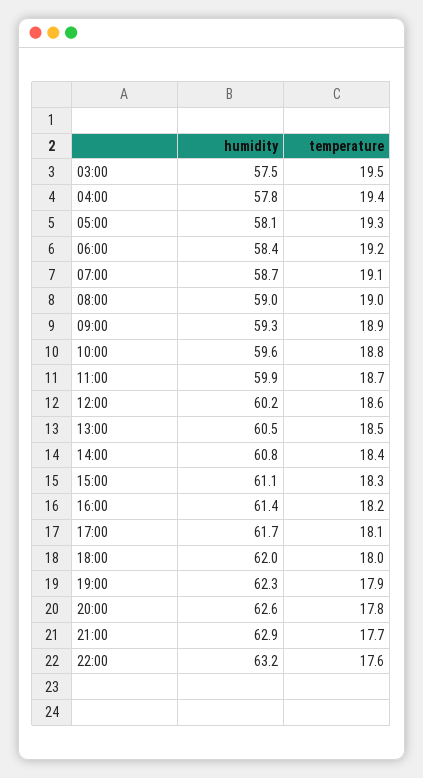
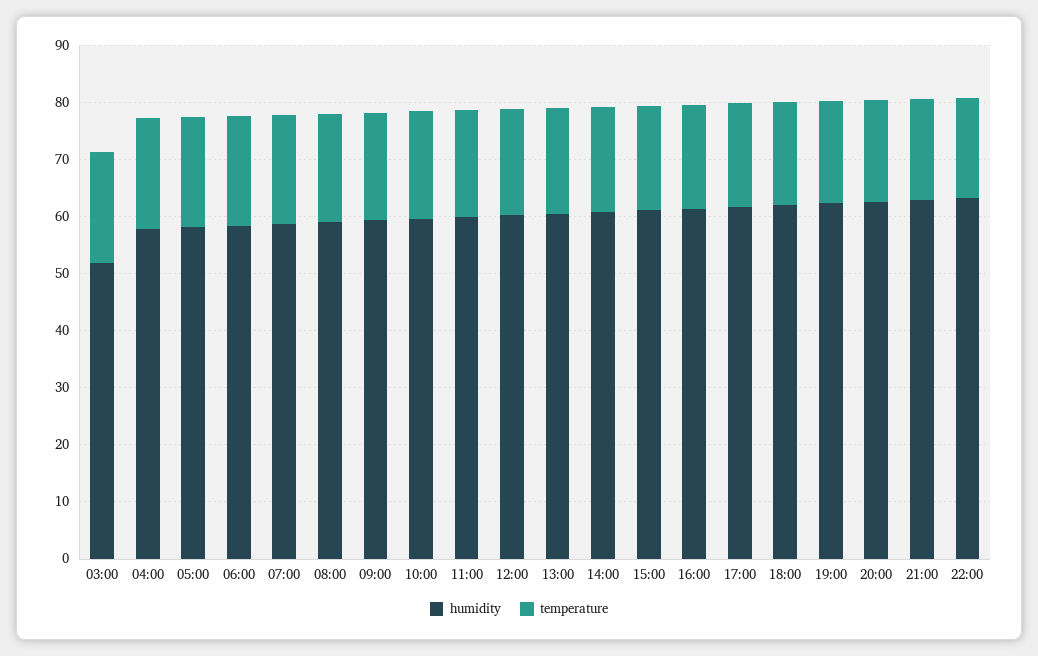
  {
    "humidity": {
-     "03:00": 57.5,
+     "03:00": 52,
      "04:00": 57.8,
      "05:00": 58.1,
      "06:00": 58.4,
      "07:00": 58.7,
      "08:00": 59,
      "09:00": 59.3,
      "10:00": 59.6,
      "11:00": 59.9,
      "12:00": 60.2,
      "13:00": 60.5,
      "14:00": 60.8,
      "15:00": 61.1,
      "16:00": 61.4,
      "17:00": 61.7,
      "18:00": 62,
      "19:00": 62.3,
      "20:00": 62.6,
      "21:00": 62.9,
      "22:00": 63.2
    },
    "temperature": {
      "03:00": 19.5,
      "04:00": 19.4,
      "05:00": 19.3,
      "06:00": 19.2,
      "07:00": 19.1,
      "08:00": 19,
      "09:00": 18.9,
      "10:00": 18.8,
      "11:00": 18.7,
      "12:00": 18.6,
      "13:00": 18.5,
      "14:00": 18.4,
      "15:00": 18.3,
      "16:00": 18.2,
      "17:00": 18.1,
      "18:00": 18,
      "19:00": 17.9,
      "20:00": 17.8,
      "21:00": 17.7,
      "22:00": 17.6
    }
  }

